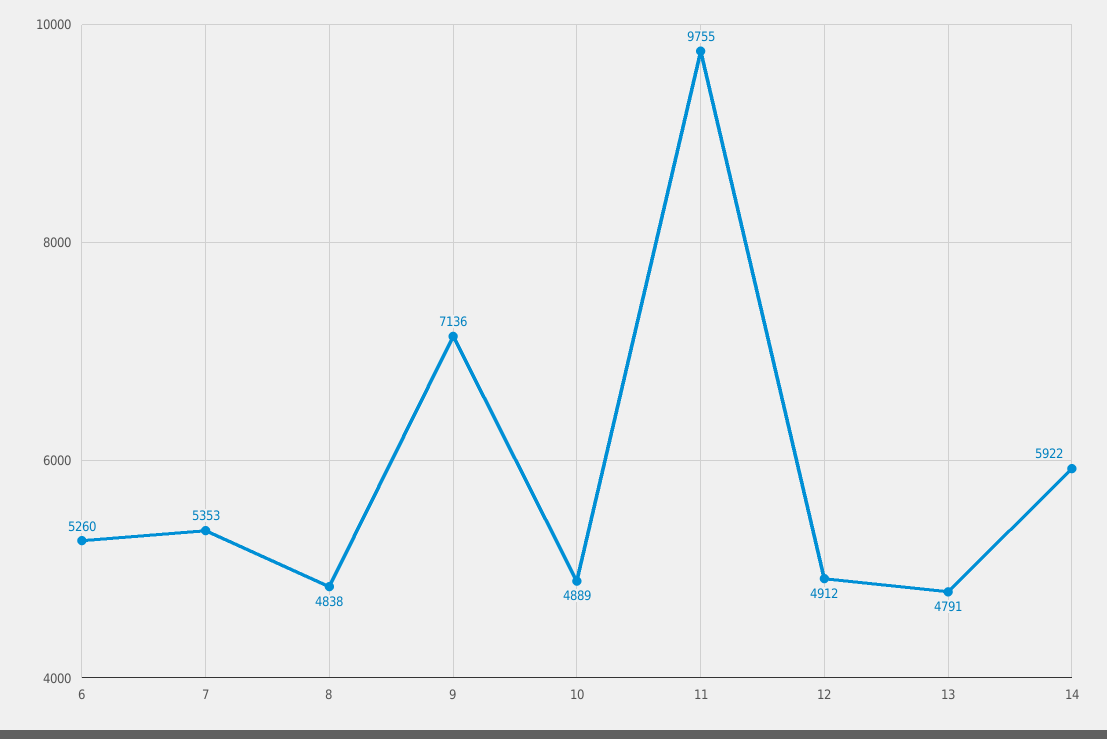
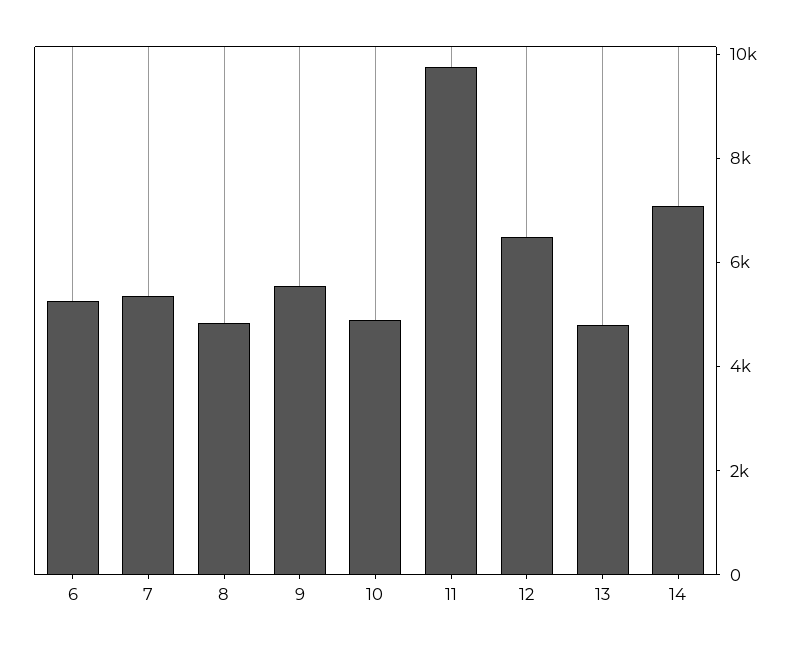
  {
    "6": 5260,
    "7": 5353,
    "8": 4838,
-   "9": 7136,
+   "9": 5500,
    "10": 4889,
    "11": 9755,
-   "12": 4912,
+   "12": 6500,
    "13": 4791,
-   "14": 5922
+   "14": 7000
  }

